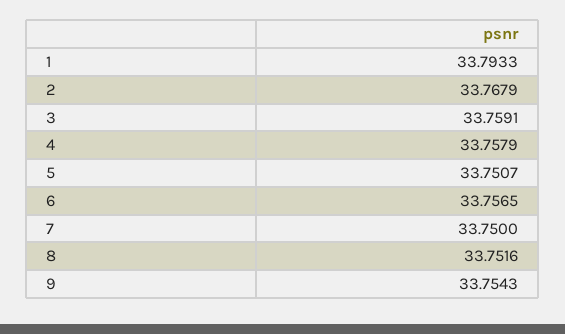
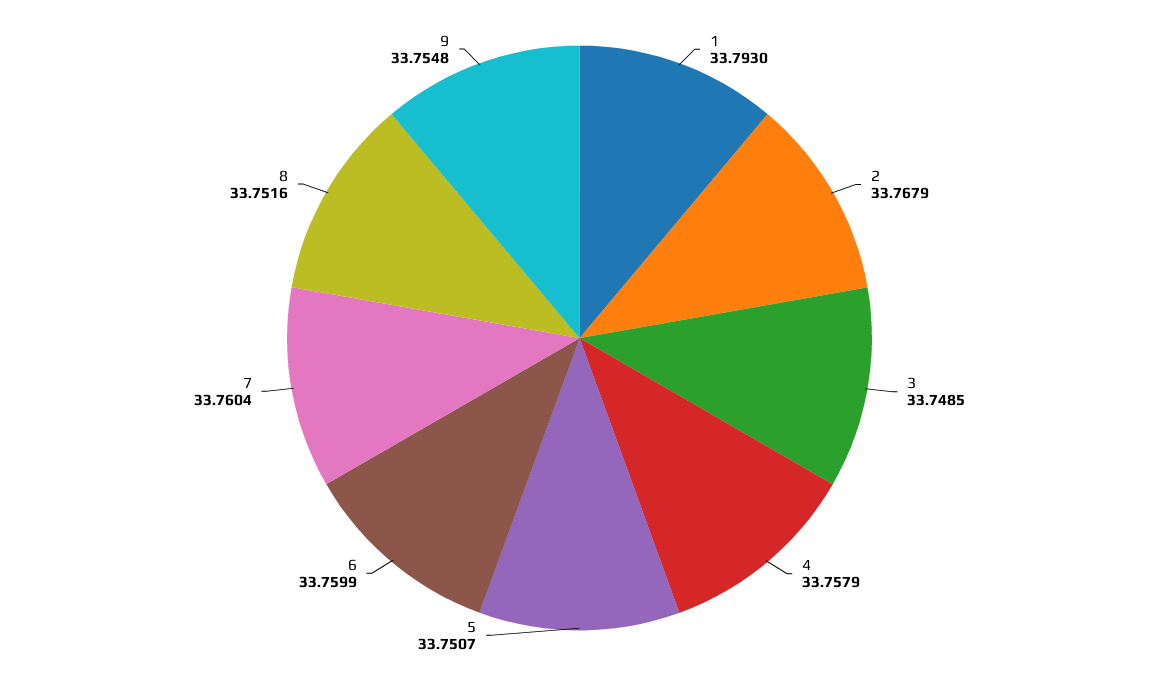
  {
-   "1": 33.7933,
+   "1": 33.793,
    "2": 33.7679,
-   "3": 33.7591,
+   "3": 33.7485,
    "4": 33.7579,
    "5": 33.7507,
-   "6": 33.7565,
+   "6": 33.7599,
-   "7": 33.75,
+   "7": 33.7604,
    "8": 33.7516,
-   "9": 33.7543
+   "9": 33.7548
  }

